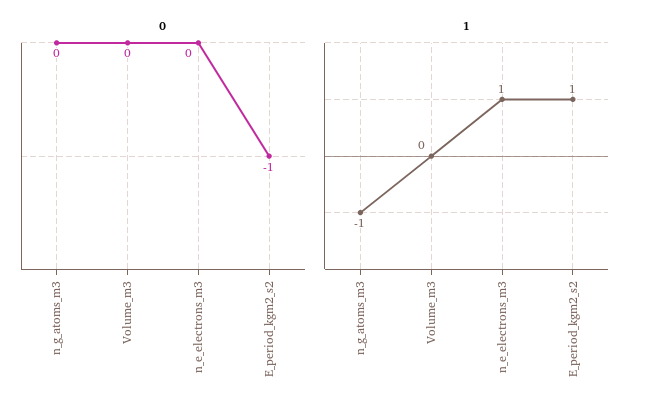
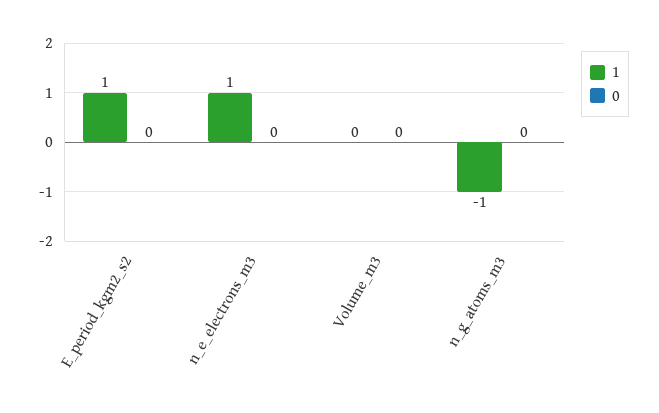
  {
    "0": {
      "n_g_atoms_m3": 0,
      "Volume_m3": 0,
      "n_e_electrons_m3": 0,
-     "E_period_kgm2_s2": -1
+     "E_period_kgm2_s2": 0
    },
    "1": {
      "n_g_atoms_m3": -1,
      "Volume_m3": 0,
      "n_e_electrons_m3": 1,
      "E_period_kgm2_s2": 1
    }
  }

